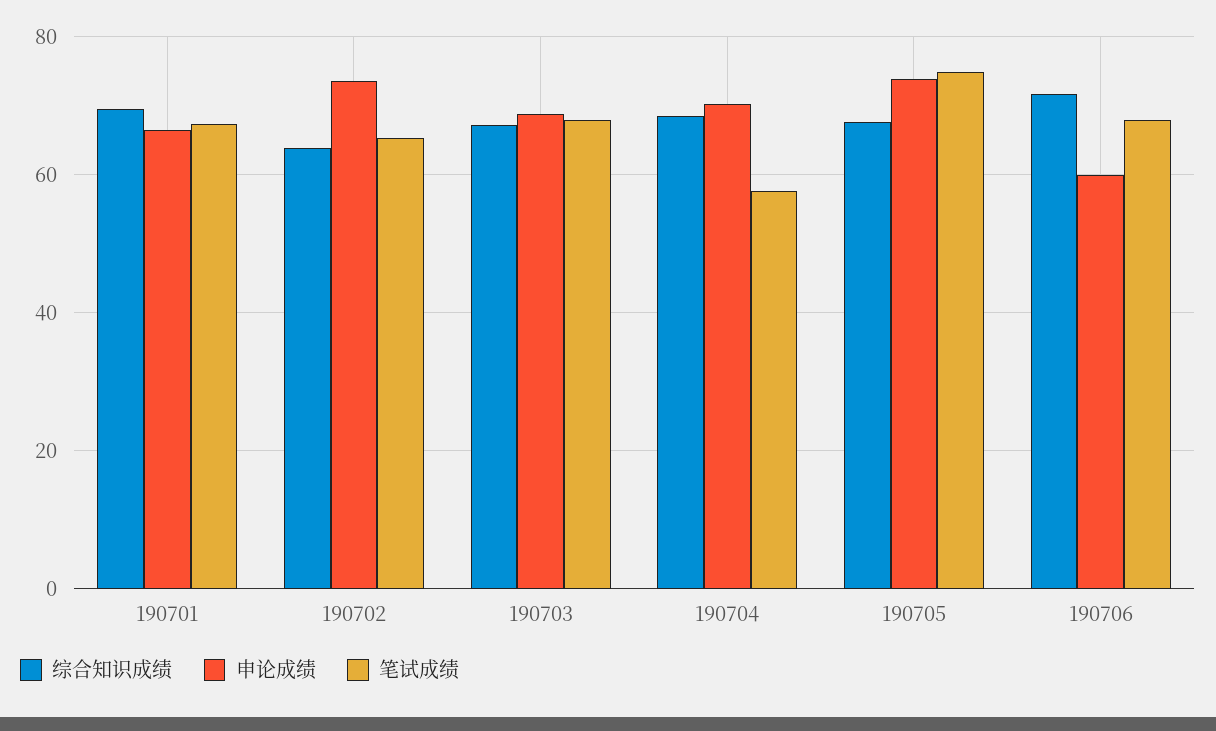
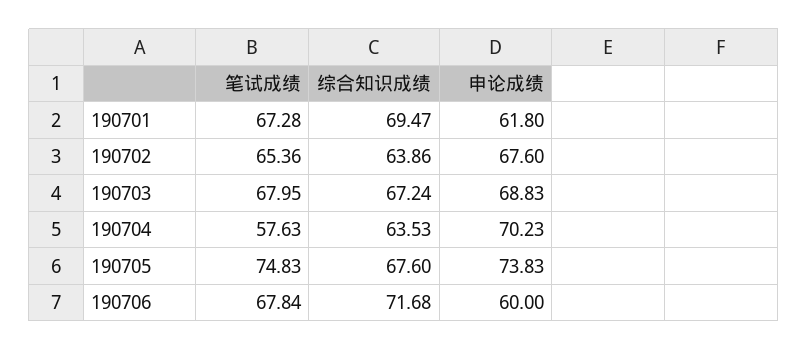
  {
    "综合知识成绩": {
      "190701": 69.47,
      "190702": 63.86,
      "190703": 67.24,
-     "190704": 68,
+     "190704": 63.53,
      "190705": 67.6,
      "190706": 71.68
    },
    "申论成绩": {
-     "190701": 66,
+     "190701": 61.8,
-     "190702": 74,
+     "190702": 67.6,
      "190703": 68.83,
      "190704": 70.23,
      "190705": 73.83,
      "190706": 60
    },
    "笔试成绩": {
      "190701": 67.28,
      "190702": 65.36,
      "190703": 67.95,
      "190704": 57.63,
      "190705": 74.83,
      "190706": 67.84
    }
  }

